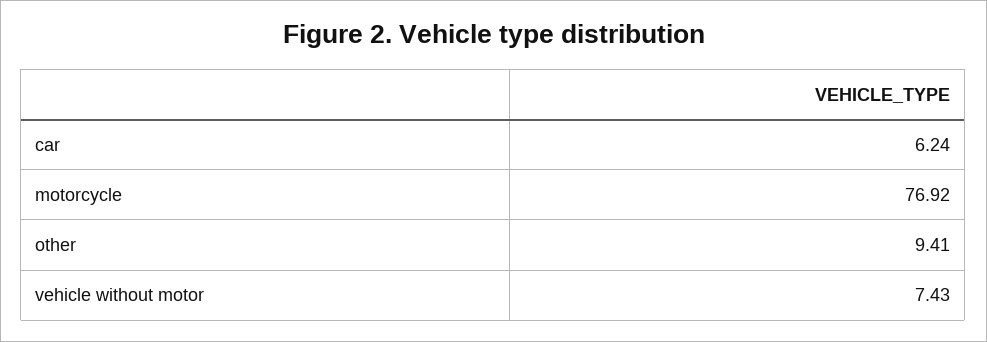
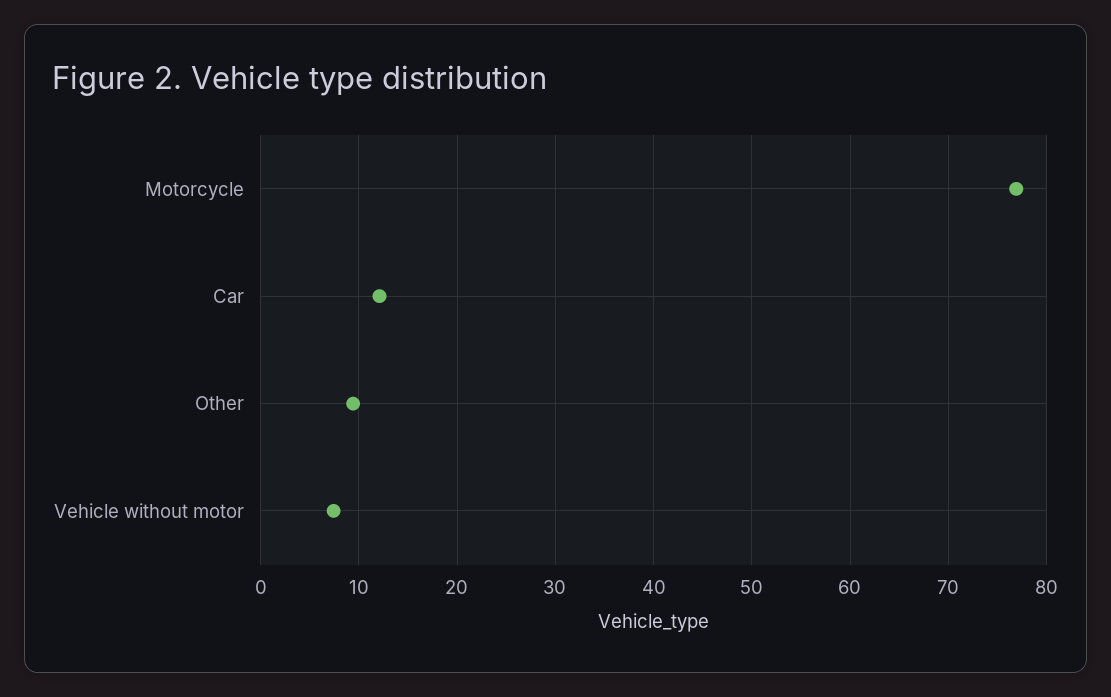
  {
-   "car": 6.24,
+   "car": 12,
    "motorcycle": 76.92,
    "other": 9.41,
    "vehicle without motor": 7.43
  }

